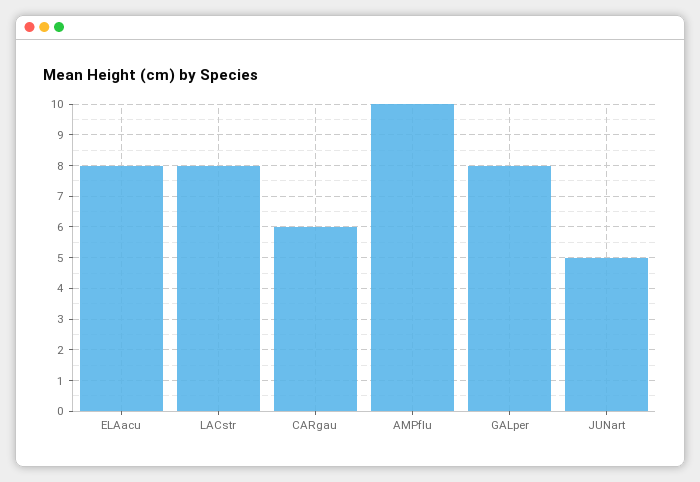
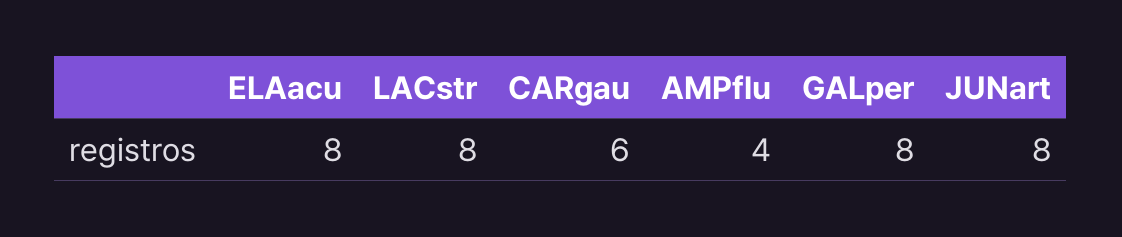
  {
    "ELAacu": 8,
    "LACstr": 8,
    "CARgau": 6,
-   "AMPflu": 10,
+   "AMPflu": 4,
    "GALper": 8,
-   "JUNart": 5
+   "JUNart": 8
  }

